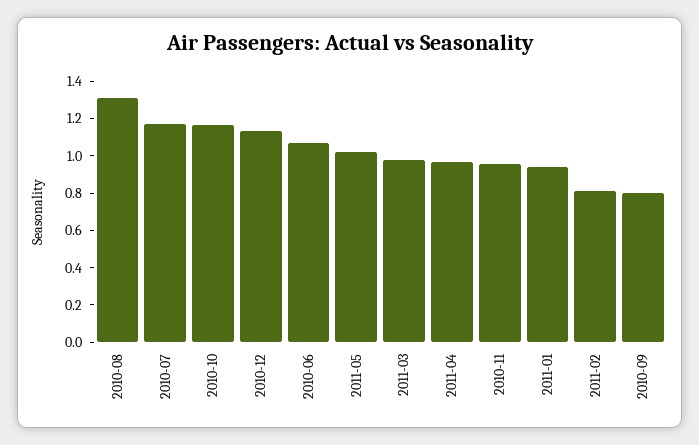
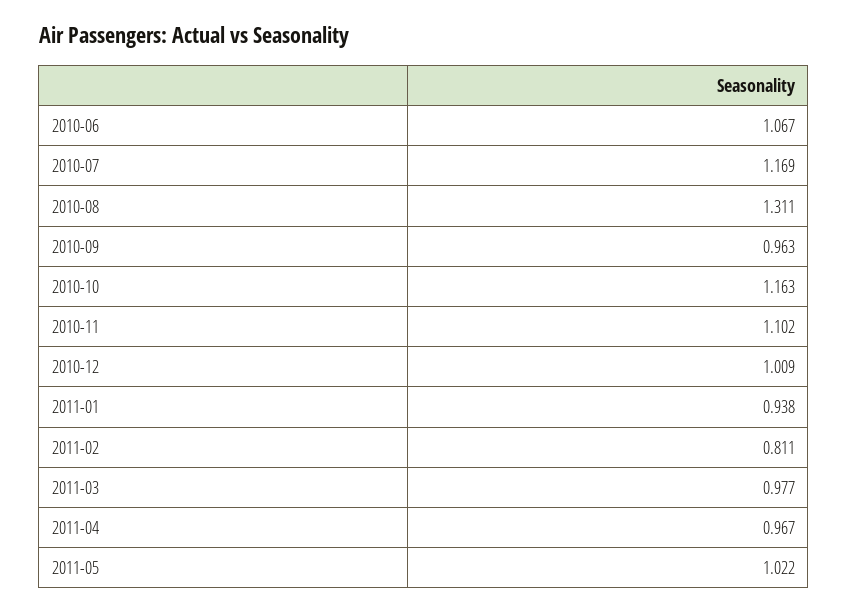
  {
    "2010-08": 1.311,
    "2010-07": 1.169,
    "2010-10": 1.163,
-   "2010-12": 1.15,
+   "2010-12": 1.009,
    "2010-06": 1.067,
    "2011-05": 1.022,
    "2011-03": 0.977,
    "2011-04": 0.967,
-   "2010-11": 0.95,
+   "2010-11": 1.102,
    "2011-01": 0.938,
    "2011-02": 0.811,
-   "2010-09": 0.8
+   "2010-09": 0.963
  }

